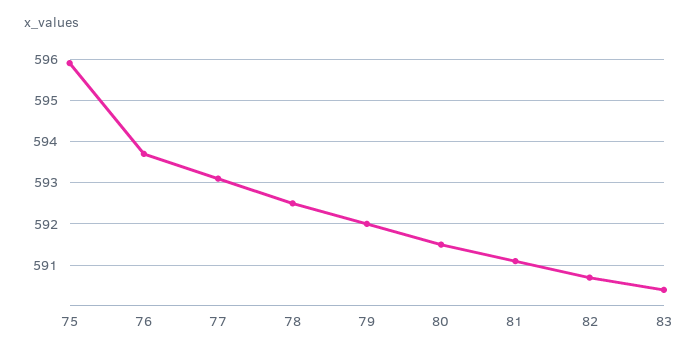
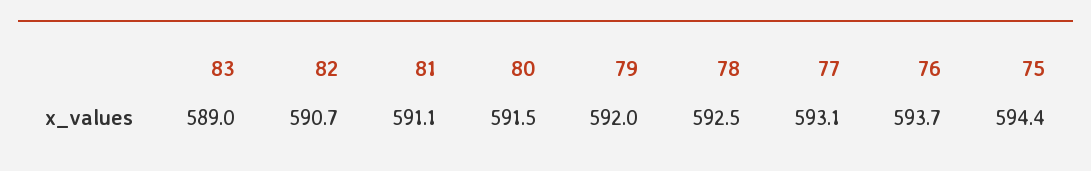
  {
-   "75": 596,
+   "75": 594.4,
    "76": 593.7,
    "77": 593.1,
    "78": 592.5,
    "79": 592,
    "80": 591.5,
    "81": 591.1,
    "82": 590.7,
-   "83": 590.5
+   "83": 589
  }

